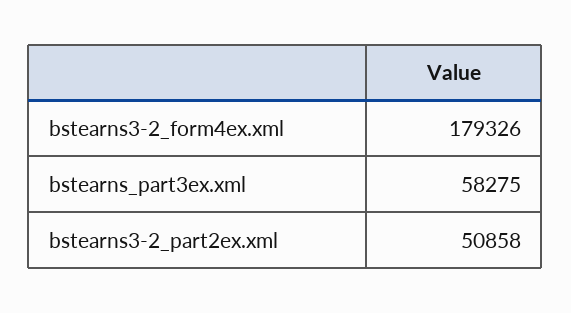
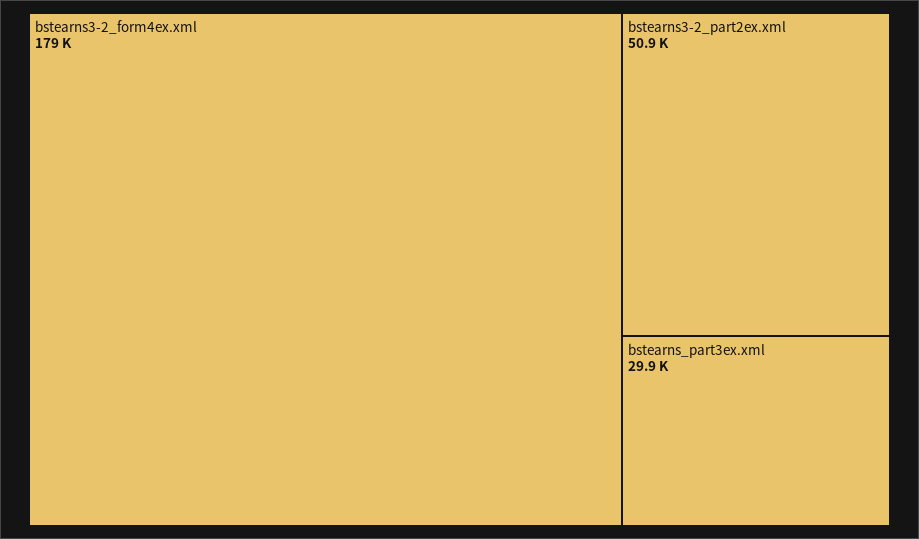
  {
    "bstearns3-2_form4ex.xml": 179326,
-   "bstearns_part3ex.xml": 58275,
+   "bstearns_part3ex.xml": 29900,
    "bstearns3-2_part2ex.xml": 50858
  }

